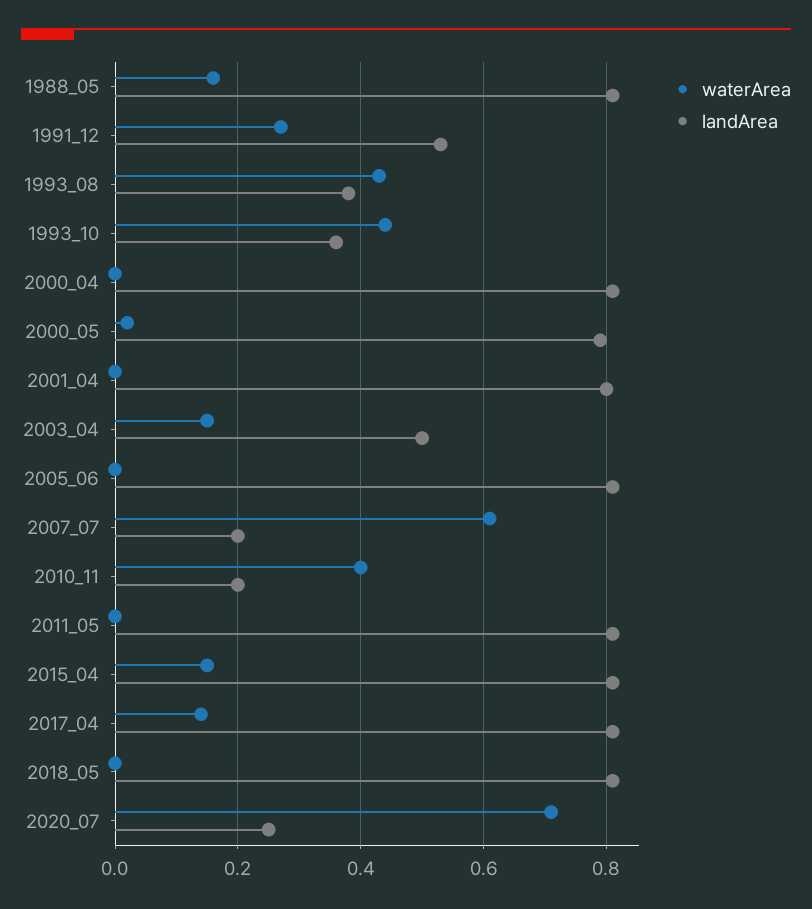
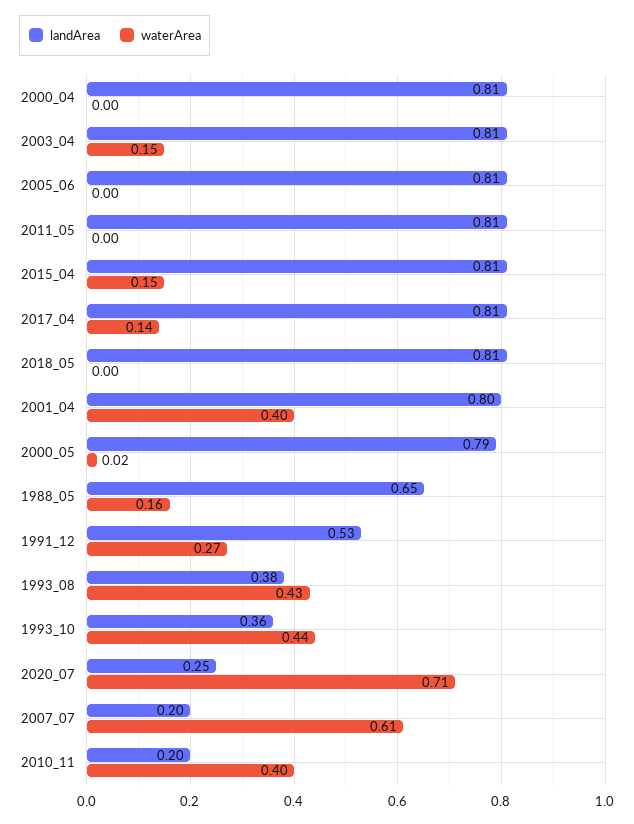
  {
    "waterArea": {
      "1988_05": 0.16,
      "1991_12": 0.27,
      "1993_08": 0.43,
      "1993_10": 0.44,
      "2000_04": 0,
      "2000_05": 0.02,
-     "2001_04": 0,
+     "2001_04": 0.4,
      "2003_04": 0.15,
      "2005_06": 0,
      "2007_07": 0.61,
      "2010_11": 0.4,
      "2011_05": 0,
      "2015_04": 0.15,
      "2017_04": 0.14,
      "2018_05": 0,
      "2020_07": 0.71
    },
    "landArea": {
-     "1988_05": 0.8,
+     "1988_05": 0.65,
      "1991_12": 0.53,
      "1993_08": 0.38,
      "1993_10": 0.36,
      "2000_04": 0.81,
      "2000_05": 0.79,
      "2001_04": 0.8,
-     "2003_04": 0.5,
+     "2003_04": 0.81,
      "2005_06": 0.81,
      "2007_07": 0.2,
      "2010_11": 0.2,
      "2011_05": 0.81,
      "2015_04": 0.81,
      "2017_04": 0.81,
      "2018_05": 0.81,
      "2020_07": 0.25
    }
  }

